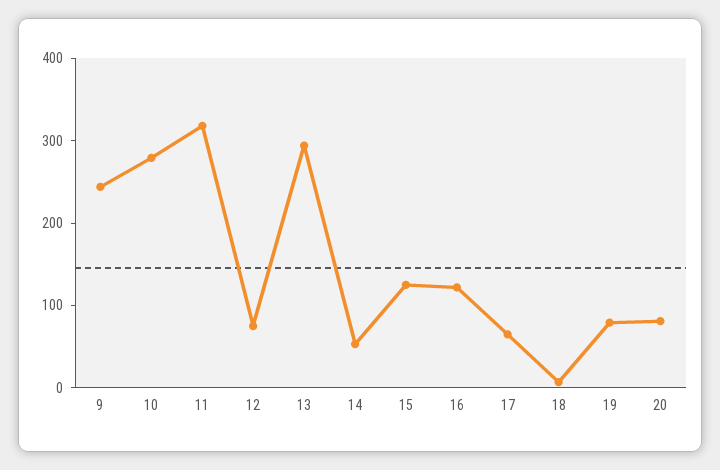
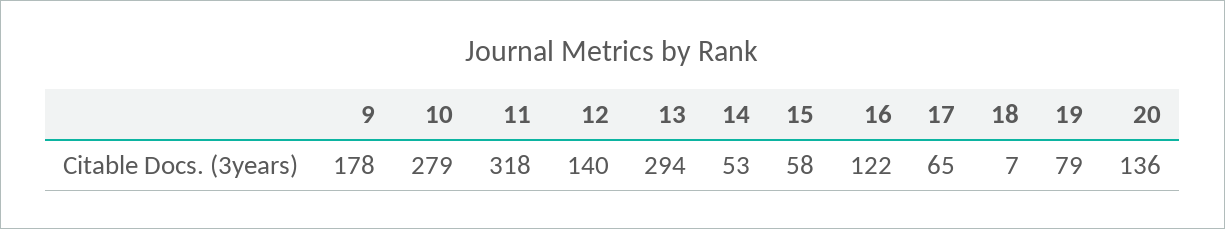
  {
-   "9": 240,
+   "9": 178,
    "10": 279,
    "11": 318,
-   "12": 80,
+   "12": 140,
    "13": 294,
    "14": 53,
-   "15": 120,
+   "15": 58,
    "16": 122,
    "17": 65,
    "18": 7,
    "19": 79,
-   "20": 80
+   "20": 136
  }

